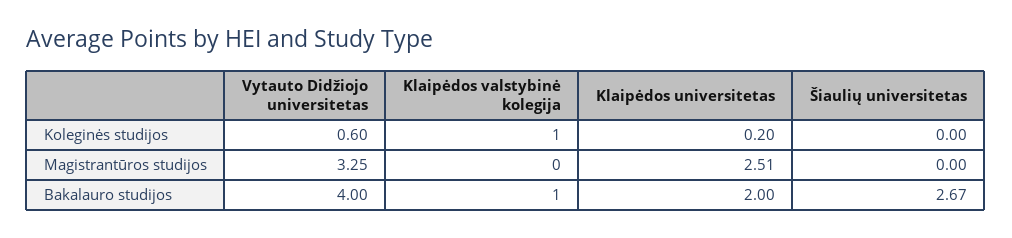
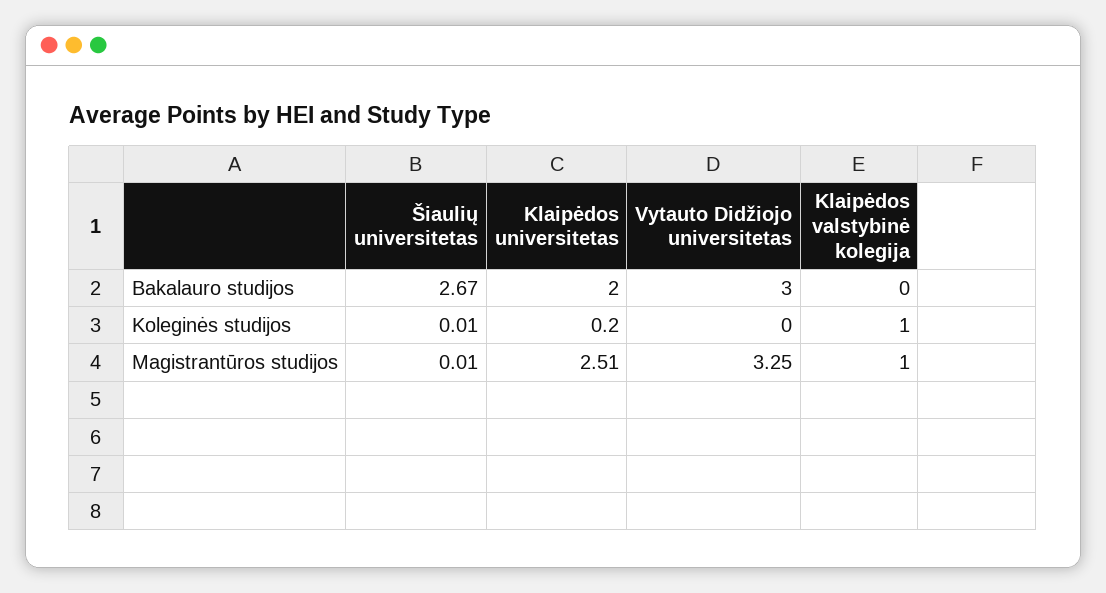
  {
    "Vytauto Didžiojo universitetas": {
-     "Koleginės studijos": 0.6,
+     "Koleginės studijos": 0,
      "Magistrantūros studijos": 3.25,
-     "Bakalauro studijos": 4
+     "Bakalauro studijos": 3
    },
    "Klaipėdos valstybinė kolegija": {
      "Koleginės studijos": 1,
-     "Magistrantūros studijos": 0,
+     "Magistrantūros studijos": 1,
-     "Bakalauro studijos": 1
+     "Bakalauro studijos": 0
    },
    "Klaipėdos universitetas": {
      "Koleginės studijos": 0.2,
      "Magistrantūros studijos": 2.51,
      "Bakalauro studijos": 2
    },
    "Šiaulių universitetas": {
-     "Koleginės studijos": 0,
+     "Koleginės studijos": 0.01,
-     "Magistrantūros studijos": 0,
+     "Magistrantūros studijos": 0.01,
      "Bakalauro studijos": 2.67
    }
  }

